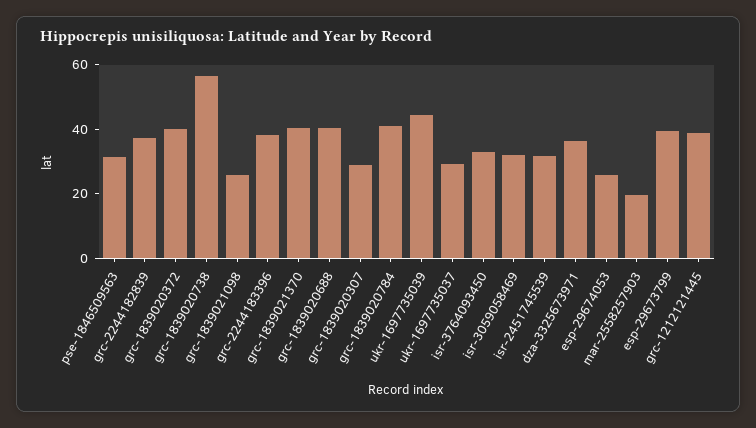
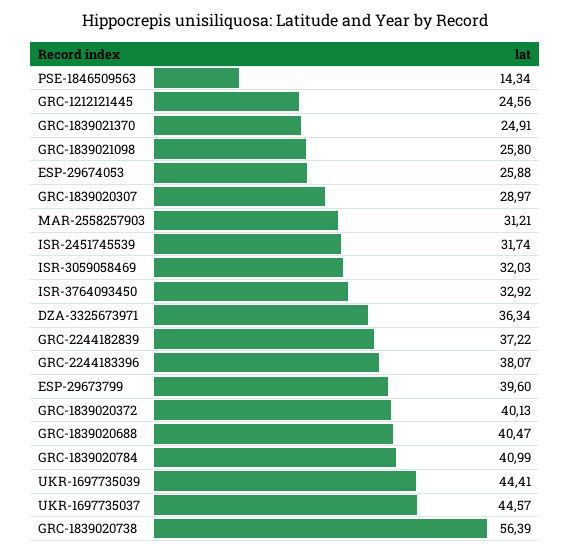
  {
-   "pse-1846509563": 30,
+   "pse-1846509563": 14.34,
    "grc-2244182839": 37.22,
    "grc-1839020372": 40.13,
    "grc-1839020738": 56.39,
    "grc-1839021098": 25.8,
    "grc-2244183396": 38.07,
-   "grc-1839021370": 40,
+   "grc-1839021370": 24.91,
    "grc-1839020688": 40.47,
    "grc-1839020307": 28.97,
    "grc-1839020784": 40.99,
    "ukr-1697735039": 44.41,
-   "ukr-1697735037": 30,
+   "ukr-1697735037": 44.57,
    "isr-3764093450": 32.92,
    "isr-3059058469": 32.03,
    "isr-2451745539": 31.74,
    "dza-3325673971": 36.34,
    "esp-29674053": 25.88,
-   "mar-2558257903": 20,
+   "mar-2558257903": 31.21,
    "esp-29673799": 39.6,
-   "grc-1212121445": 40
+   "grc-1212121445": 24.56
  }

